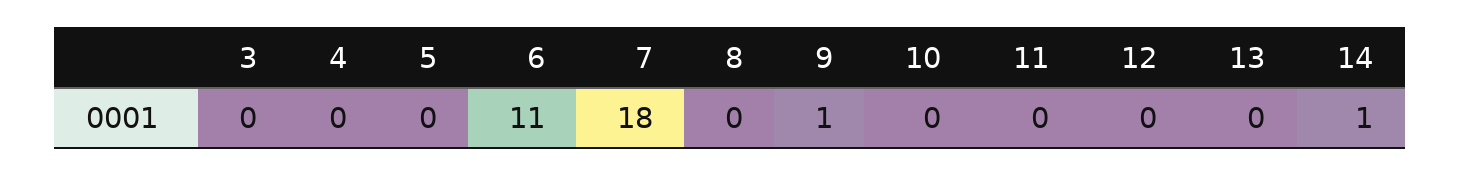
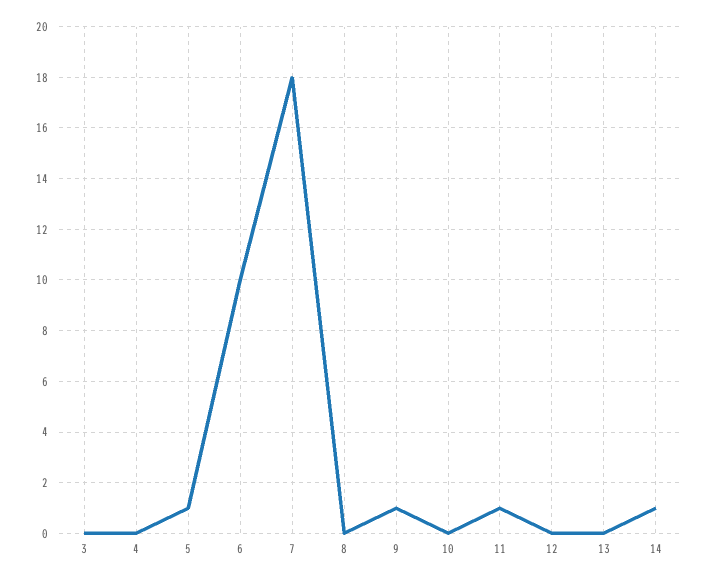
  {
    "3": 0,
    "4": 0,
-   "5": 0,
+   "5": 1,
-   "6": 11,
+   "6": 10,
    "7": 18,
    "8": 0,
    "9": 1,
    "10": 0,
-   "11": 0,
+   "11": 1,
    "12": 0,
    "13": 0,
    "14": 1
  }

